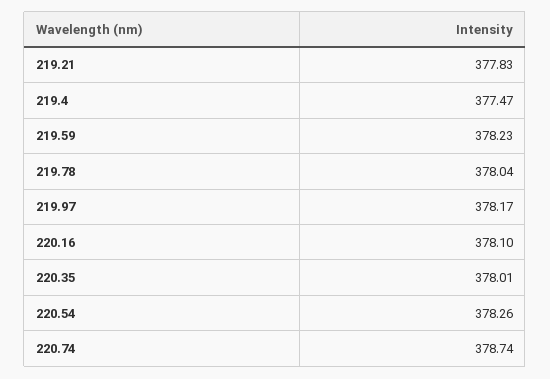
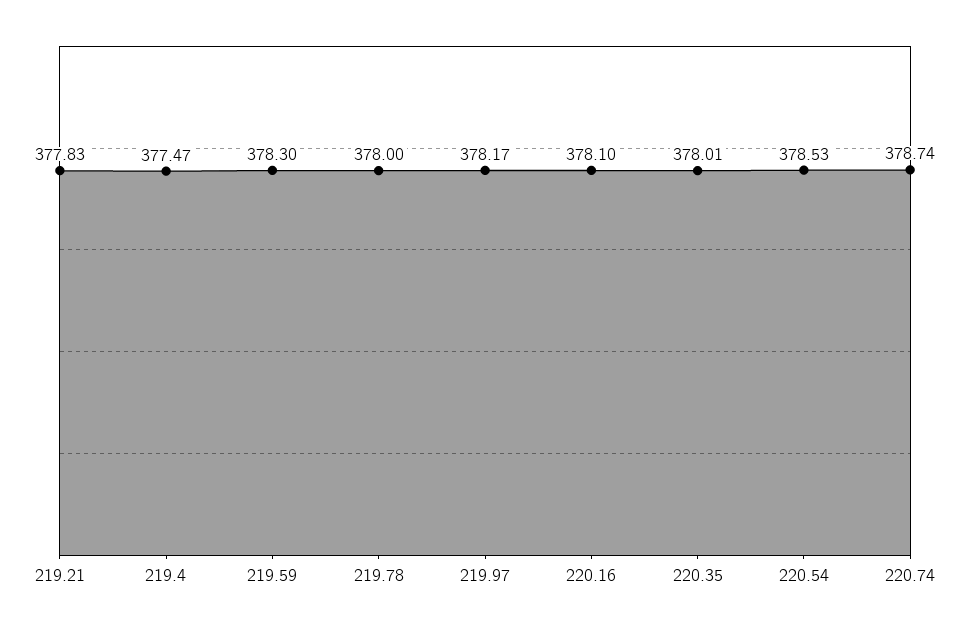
  {
    "219.21": 377.83,
    "219.4": 377.47,
-   "219.59": 378.23,
+   "219.59": 378.3,
-   "219.78": 378.04,
+   "219.78": 378,
    "219.97": 378.17,
    "220.16": 378.1,
    "220.35": 378.01,
-   "220.54": 378.26,
+   "220.54": 378.53,
    "220.74": 378.74
  }

